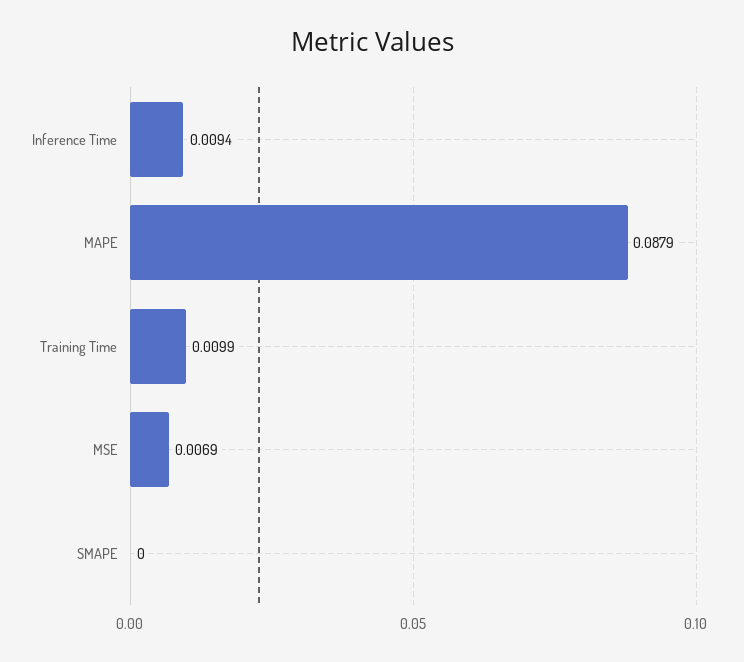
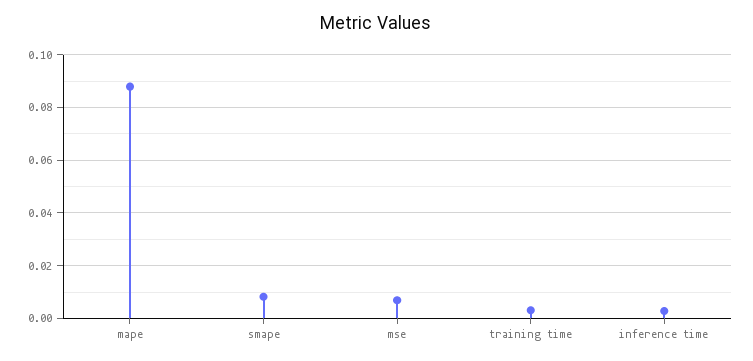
  {
-   "Inference Time": 0.0094,
+   "Inference Time": 0.0025,
    "MAPE": 0.0879,
-   "Training Time": 0.0099,
+   "Training Time": 0.0025,
    "MSE": 0.0069,
-   "SMAPE": 0
+   "SMAPE": 0.0075
  }

